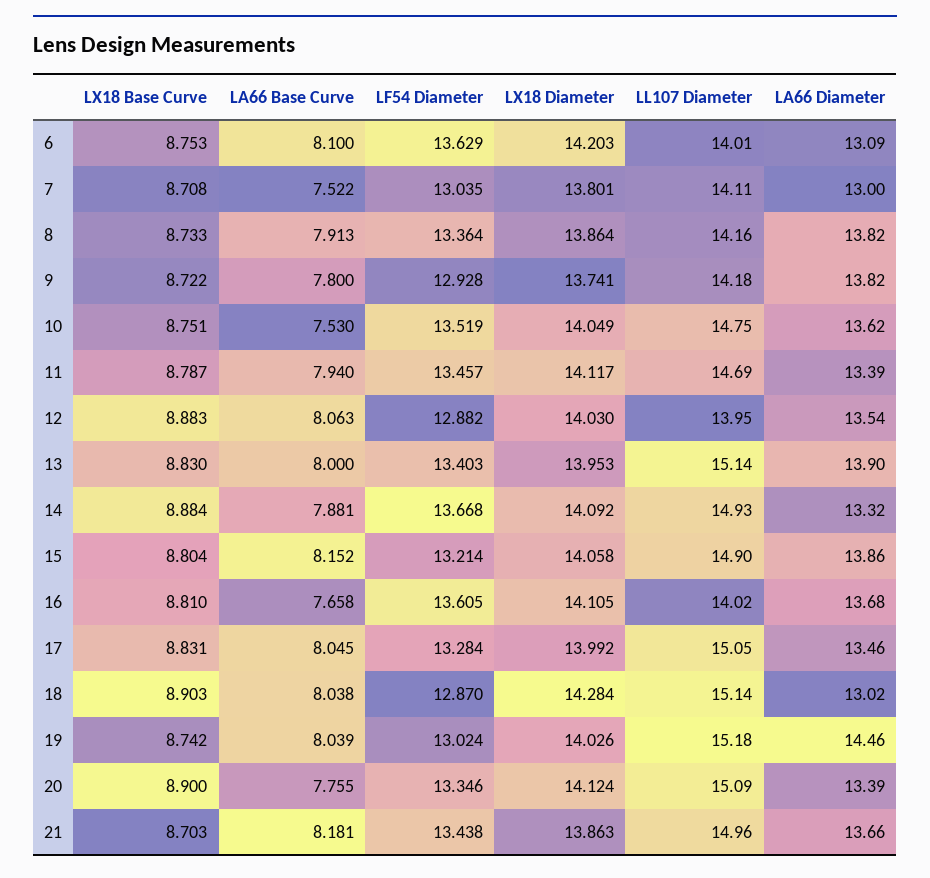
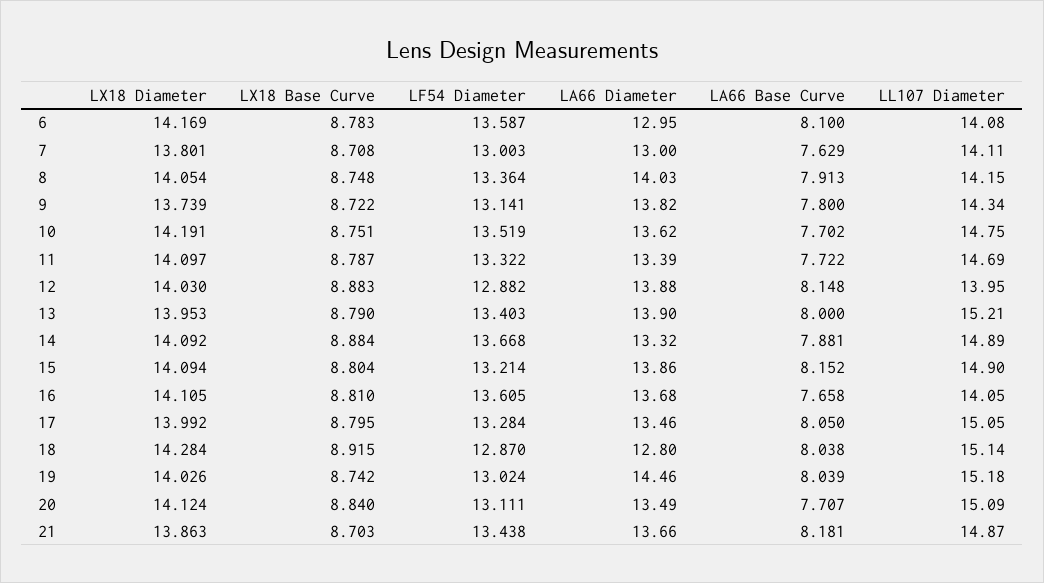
  {
    "LX18 Base Curve": {
-     "6": 8.753,
+     "6": 8.783,
      "7": 8.708,
-     "8": 8.733,
+     "8": 8.748,
      "9": 8.722,
      "10": 8.751,
      "11": 8.787,
      "12": 8.883,
-     "13": 8.83,
+     "13": 8.79,
      "14": 8.884,
      "15": 8.804,
      "16": 8.81,
-     "17": 8.831,
+     "17": 8.795,
-     "18": 8.903,
+     "18": 8.915,
      "19": 8.742,
-     "20": 8.9,
+     "20": 8.84,
      "21": 8.703
    },
    "LA66 Base Curve": {
      "6": 8.1,
-     "7": 7.522,
+     "7": 7.629,
      "8": 7.913,
      "9": 7.8,
-     "10": 7.53,
+     "10": 7.702,
-     "11": 7.94,
+     "11": 7.722,
-     "12": 8.063,
+     "12": 8.148,
      "13": 8,
      "14": 7.881,
      "15": 8.152,
      "16": 7.658,
-     "17": 8.045,
+     "17": 8.05,
      "18": 8.038,
      "19": 8.039,
-     "20": 7.755,
+     "20": 7.707,
      "21": 8.181
    },
    "LF54 Diameter": {
-     "6": 13.629,
+     "6": 13.587,
-     "7": 13.035,
+     "7": 13.003,
      "8": 13.364,
-     "9": 12.928,
+     "9": 13.141,
      "10": 13.519,
-     "11": 13.457,
+     "11": 13.322,
      "12": 12.882,
      "13": 13.403,
      "14": 13.668,
      "15": 13.214,
      "16": 13.605,
      "17": 13.284,
      "18": 12.87,
      "19": 13.024,
-     "20": 13.346,
+     "20": 13.111,
      "21": 13.438
    },
    "LX18 Diameter": {
-     "6": 14.203,
+     "6": 14.169,
      "7": 13.801,
-     "8": 13.864,
+     "8": 14.054,
-     "9": 13.741,
+     "9": 13.739,
-     "10": 14.049,
+     "10": 14.191,
-     "11": 14.117,
+     "11": 14.097,
      "12": 14.03,
      "13": 13.953,
      "14": 14.092,
-     "15": 14.058,
+     "15": 14.094,
      "16": 14.105,
      "17": 13.992,
      "18": 14.284,
      "19": 14.026,
      "20": 14.124,
      "21": 13.863
    },
    "LL107 Diameter": {
-     "6": 14.01,
+     "6": 14.08,
      "7": 14.11,
-     "8": 14.16,
+     "8": 14.15,
-     "9": 14.18,
+     "9": 14.34,
      "10": 14.75,
      "11": 14.69,
      "12": 13.95,
-     "13": 15.14,
+     "13": 15.21,
-     "14": 14.93,
+     "14": 14.89,
      "15": 14.9,
-     "16": 14.02,
+     "16": 14.05,
      "17": 15.05,
      "18": 15.14,
      "19": 15.18,
      "20": 15.09,
-     "21": 14.96
+     "21": 14.87
    },
    "LA66 Diameter": {
-     "6": 13.09,
+     "6": 12.95,
      "7": 13,
-     "8": 13.82,
+     "8": 14.03,
      "9": 13.82,
      "10": 13.62,
      "11": 13.39,
-     "12": 13.54,
+     "12": 13.88,
      "13": 13.9,
      "14": 13.32,
      "15": 13.86,
      "16": 13.68,
      "17": 13.46,
-     "18": 13.02,
+     "18": 12.8,
      "19": 14.46,
-     "20": 13.39,
+     "20": 13.49,
      "21": 13.66
    }
  }

